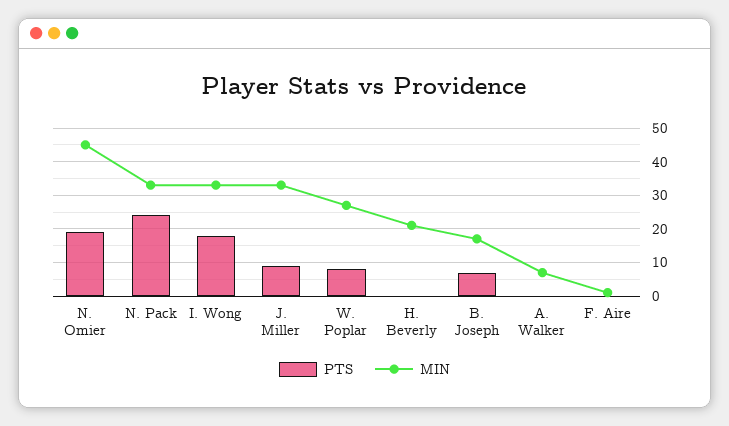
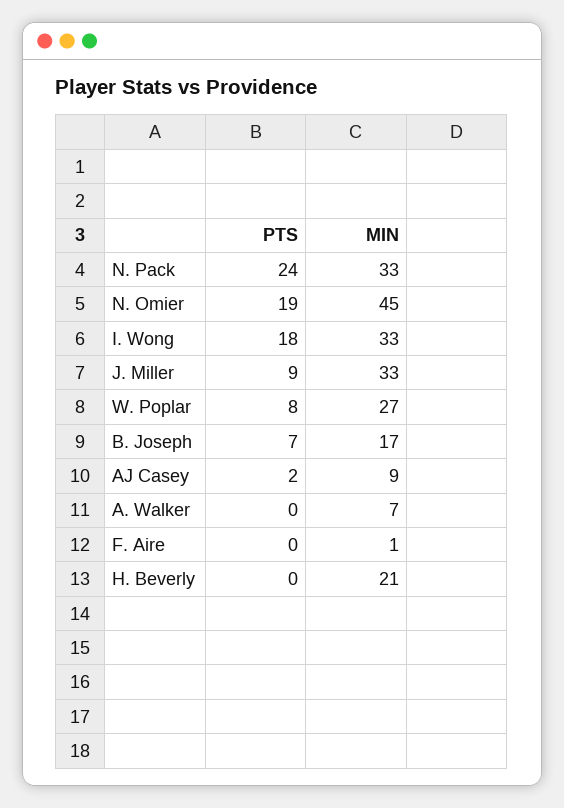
  {
    "PTS": {
      "N. Omier": 19,
      "N. Pack": 24,
      "I. Wong": 18,
      "J. Miller": 9,
      "W. Poplar": 8,
      "H. Beverly": 0,
      "B. Joseph": 7,
      "A. Walker": 0,
-     "F. Aire": 0
+     "F. Aire": 0,
+     "AJ Casey": 2
    },
    "MIN": {
      "N. Omier": 45,
      "N. Pack": 33,
      "I. Wong": 33,
      "J. Miller": 33,
      "W. Poplar": 27,
      "H. Beverly": 21,
      "B. Joseph": 17,
      "A. Walker": 7,
-     "F. Aire": 1
+     "F. Aire": 1,
+     "AJ Casey": 9
    }
  }

